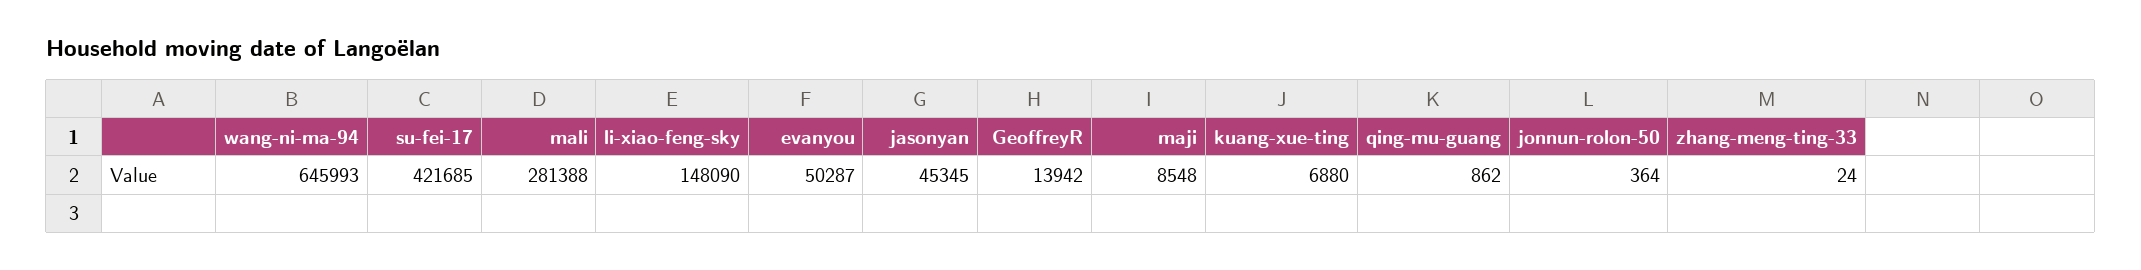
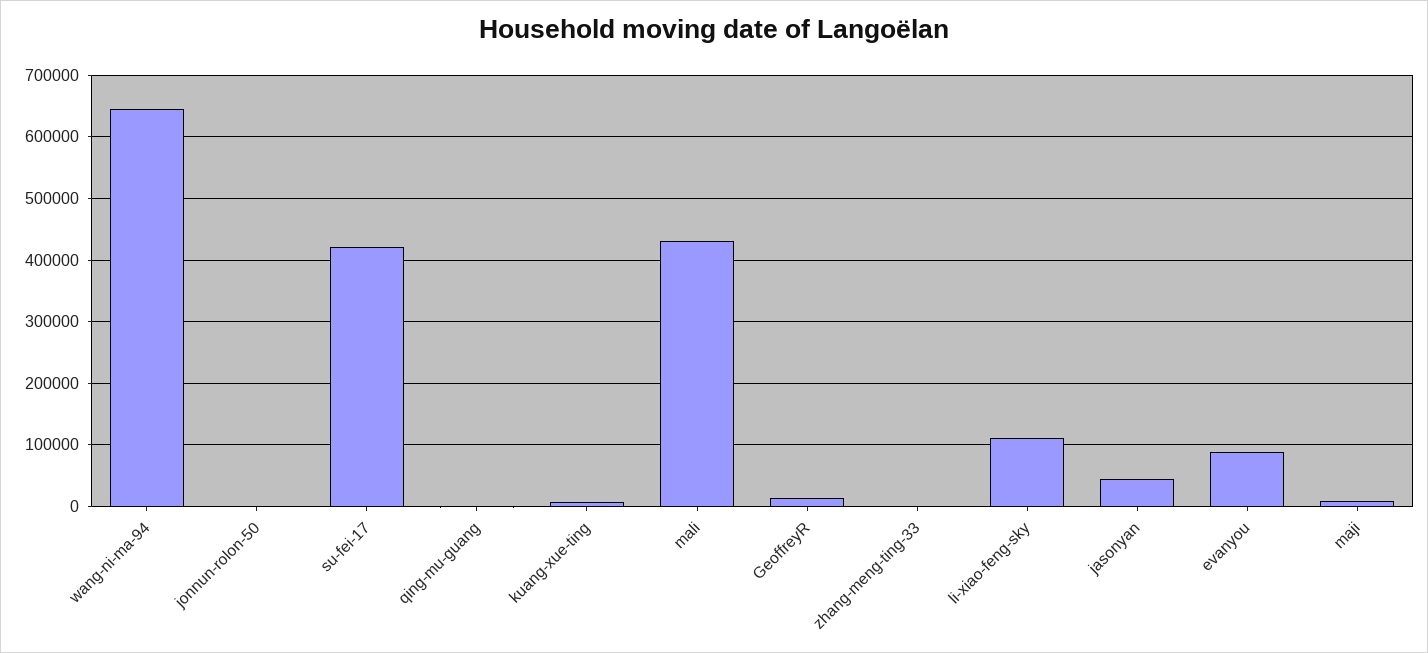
  {
    "wang-ni-ma-94": 645993,
    "su-fei-17": 421685,
-   "mali": 281388,
+   "mali": 430000,
-   "li-xiao-feng-sky": 148090,
+   "li-xiao-feng-sky": 110000,
-   "evanyou": 50287,
+   "evanyou": 90000,
    "jasonyan": 45345,
    "GeoffreyR": 13942,
    "maji": 8548,
    "kuang-xue-ting": 6880,
    "qing-mu-guang": 862,
    "jonnun-rolon-50": 364,
    "zhang-meng-ting-33": 24
  }

